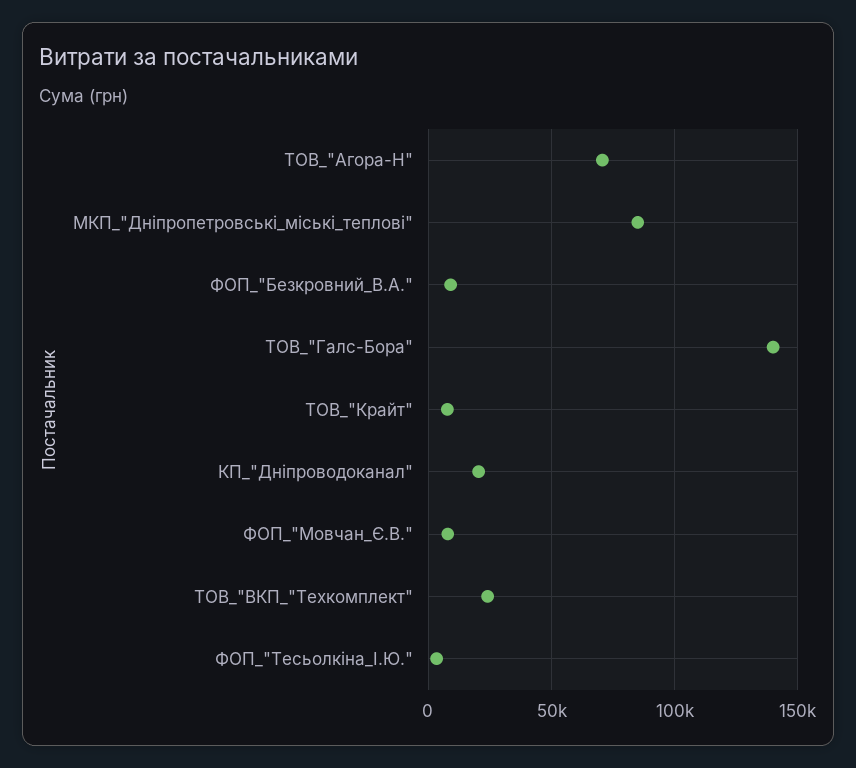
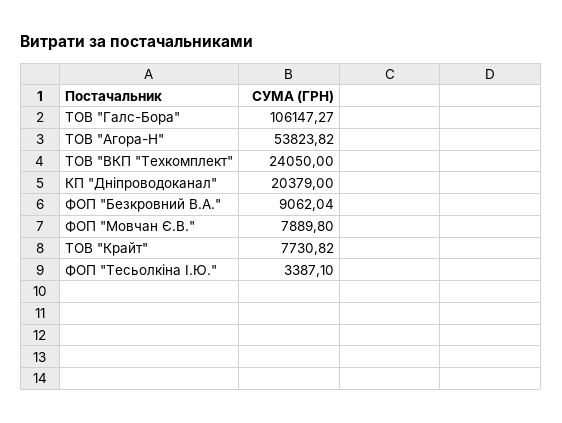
  {
-   "ТОВ_\"Агора-Н\"": 70000,
+   "ТОВ_\"Агора-Н\"": 53823.82,
-   "МКП_\"Дніпропетровські_міські_теплові\"": 85000,
    "ФОП_\"Безкровний_В.А.\"": 9062.04,
-   "ТОВ_\"Галс-Бора\"": 140000,
+   "ТОВ_\"Галс-Бора\"": 106147.27,
    "ТОВ_\"Крайт\"": 7730.82,
    "КП_\"Дніпроводоканал\"": 20379,
    "ФОП_\"Мовчан_Є.В.\"": 7889.8,
    "ТОВ_\"ВКП_\"Техкомплект\"": 24050,
    "ФОП_\"Тесьолкіна_І.Ю.\"": 3387.1
  }

